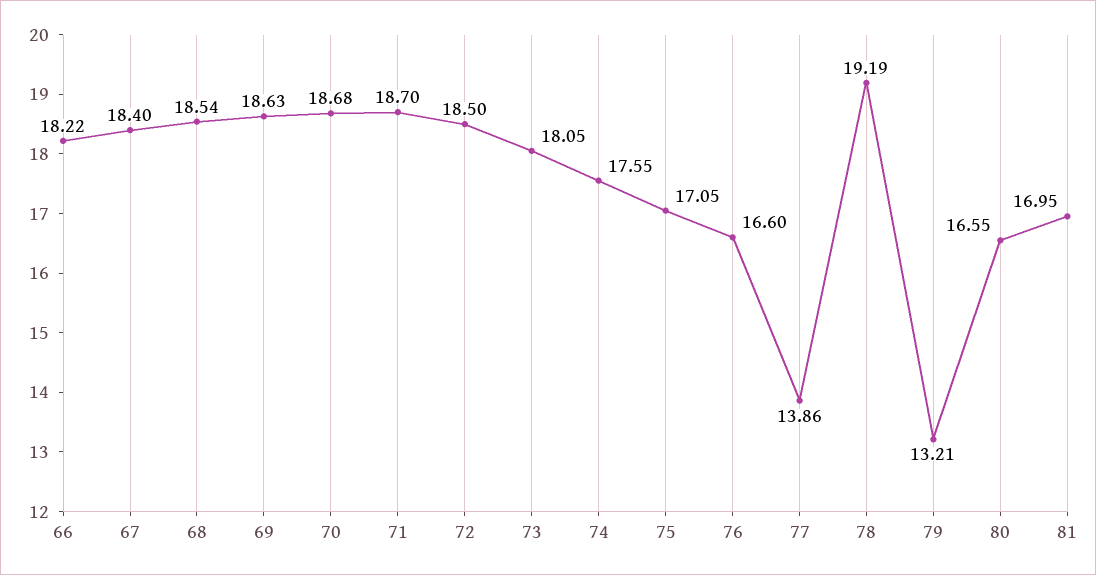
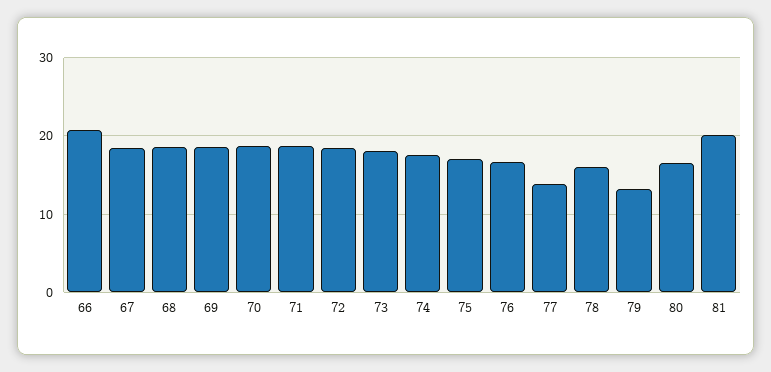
  {
-   "66": 18.22,
+   "66": 21,
    "67": 18.4,
    "68": 18.54,
    "69": 18.63,
    "70": 18.68,
    "71": 18.7,
    "72": 18.5,
    "73": 18.05,
    "74": 17.55,
    "75": 17.05,
    "76": 16.6,
    "77": 13.86,
-   "78": 19.19,
+   "78": 16,
    "79": 13.21,
    "80": 16.55,
-   "81": 16.95
+   "81": 20
  }

